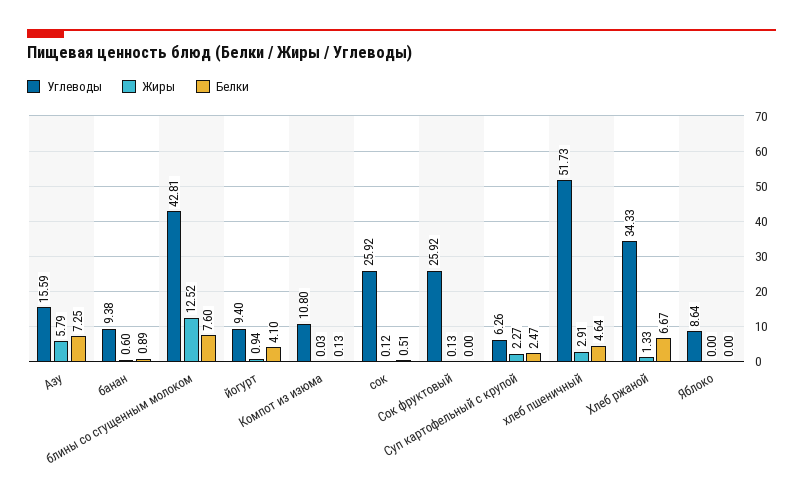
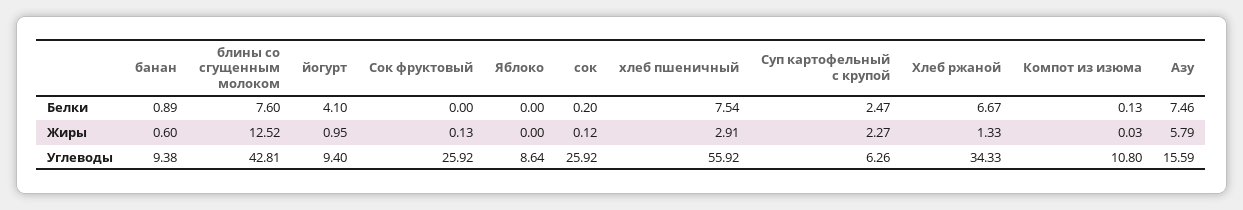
  {
    "Углеводы": {
      "Азу": 15.59,
      "банан": 9.38,
      "блины со сгущенным молоком": 42.81,
      "йогурт": 9.4,
      "Компот из изюма": 10.8,
      "сок": 25.92,
      "Сок фруктовый": 25.92,
      "Суп картофельный с крупой": 6.26,
-     "хлеб пшеничный": 51.73,
+     "хлеб пшеничный": 55.92,
      "Хлеб ржаной": 34.33,
      "Яблоко": 8.64
    },
    "Жиры": {
      "Азу": 5.79,
      "банан": 0.6,
      "блины со сгущенным молоком": 12.52,
-     "йогурт": 0.94,
+     "йогурт": 0.95,
      "Компот из изюма": 0.03,
      "сок": 0.12,
      "Сок фруктовый": 0.13,
      "Суп картофельный с крупой": 2.27,
      "хлеб пшеничный": 2.91,
      "Хлеб ржаной": 1.33,
      "Яблоко": 0
    },
    "Белки": {
-     "Азу": 7.25,
+     "Азу": 7.46,
      "банан": 0.89,
      "блины со сгущенным молоком": 7.6,
      "йогурт": 4.1,
      "Компот из изюма": 0.13,
-     "сок": 0.51,
+     "сок": 0.2,
      "Сок фруктовый": 0,
      "Суп картофельный с крупой": 2.47,
-     "хлеб пшеничный": 4.64,
+     "хлеб пшеничный": 7.54,
      "Хлеб ржаной": 6.67,
      "Яблоко": 0
    }
  }

